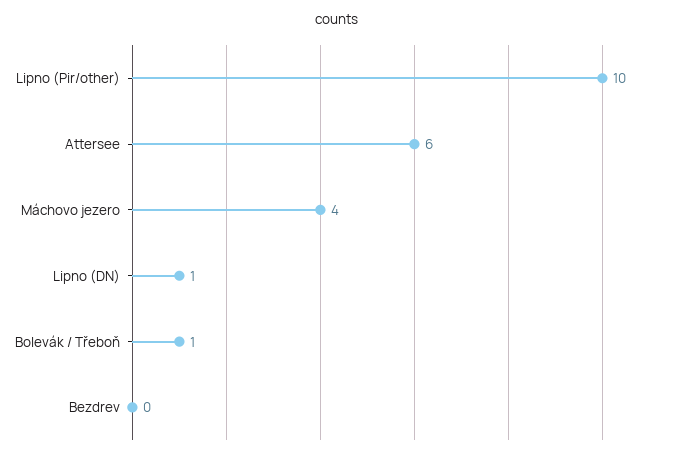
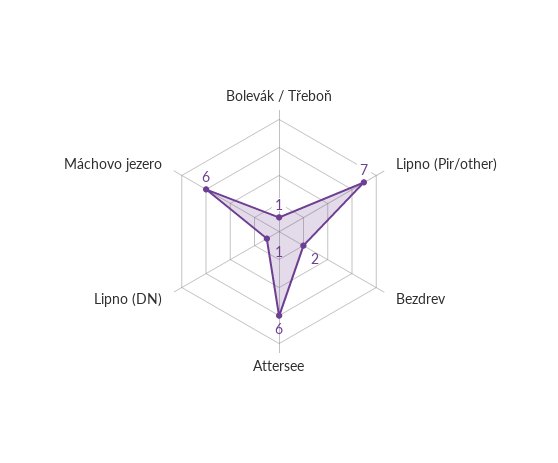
  {
-   "Lipno (Pir/other)": 10,
+   "Lipno (Pir/other)": 7,
    "Attersee": 6,
-   "Máchovo jezero": 4,
+   "Máchovo jezero": 6,
    "Lipno (DN)": 1,
    "Bolevák / Třeboň": 1,
-   "Bezdrev": 0
+   "Bezdrev": 2
  }

